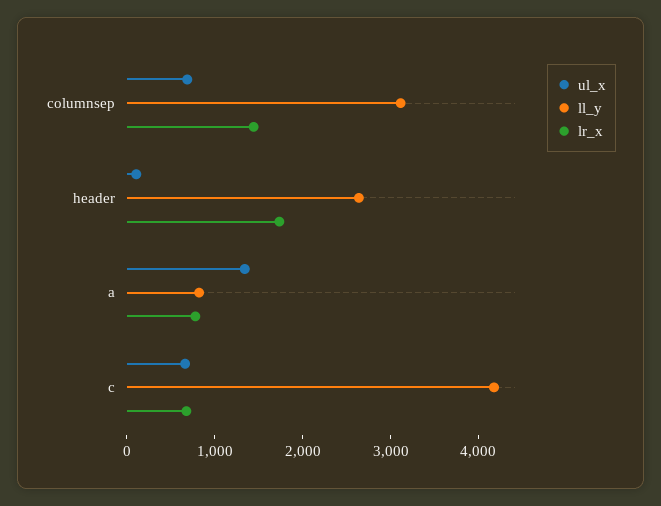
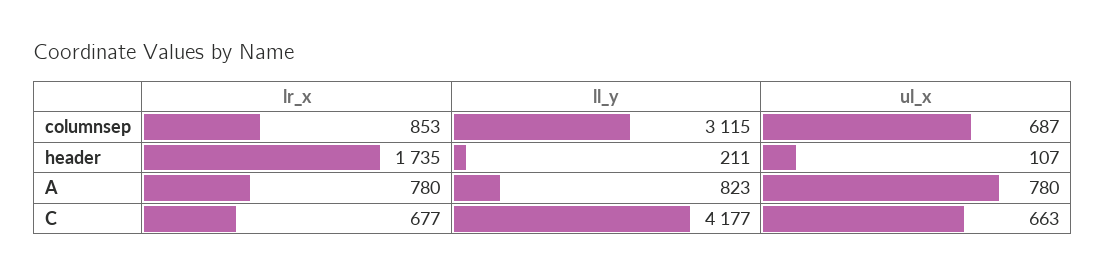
  {
    "ul_x": {
      "columnsep": 687,
      "header": 107,
-     "a": 1400,
+     "a": 780,
      "c": 663
    },
    "ll_y": {
      "columnsep": 3115,
-     "header": 2600,
+     "header": 211,
      "a": 823,
      "c": 4177
    },
    "lr_x": {
-     "columnsep": 1400,
+     "columnsep": 853,
      "header": 1735,
      "a": 780,
      "c": 677
    }
  }

